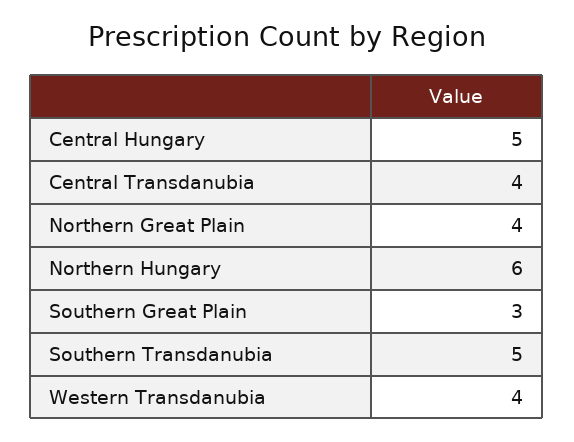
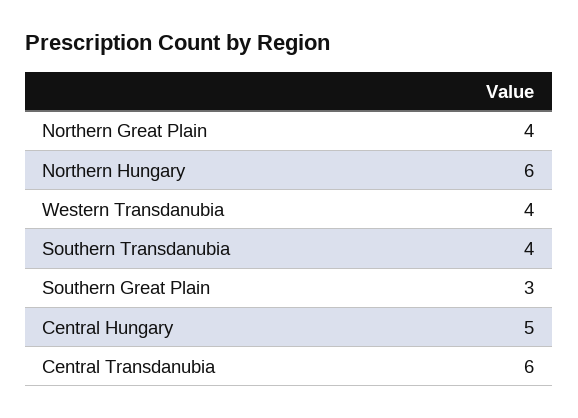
  {
    "Central Hungary": 5,
-   "Central Transdanubia": 4,
+   "Central Transdanubia": 6,
    "Northern Great Plain": 4,
    "Northern Hungary": 6,
    "Southern Great Plain": 3,
-   "Southern Transdanubia": 5,
+   "Southern Transdanubia": 4,
    "Western Transdanubia": 4
  }

